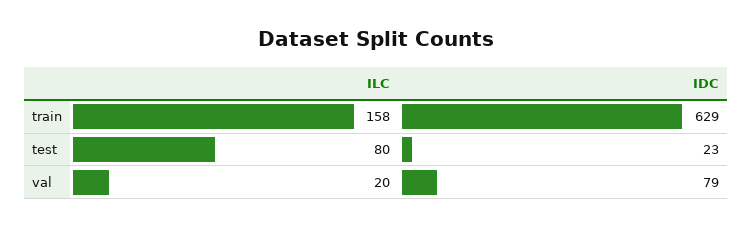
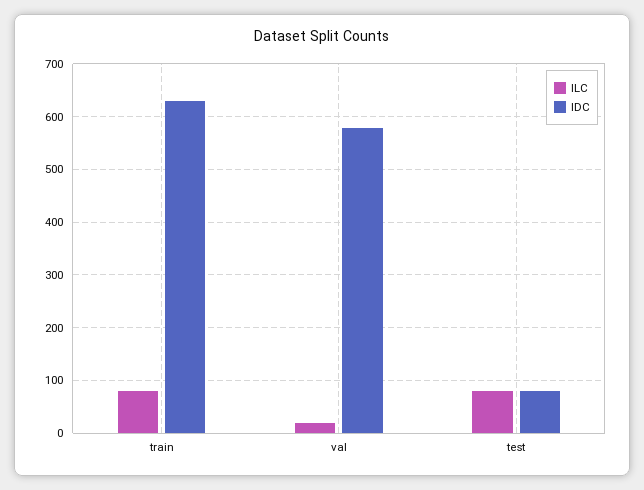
  {
    "ILC": {
-     "train": 158,
+     "train": 80,
      "test": 80,
      "val": 20
    },
    "IDC": {
      "train": 629,
-     "test": 23,
+     "test": 80,
-     "val": 79
+     "val": 580
    }
  }

